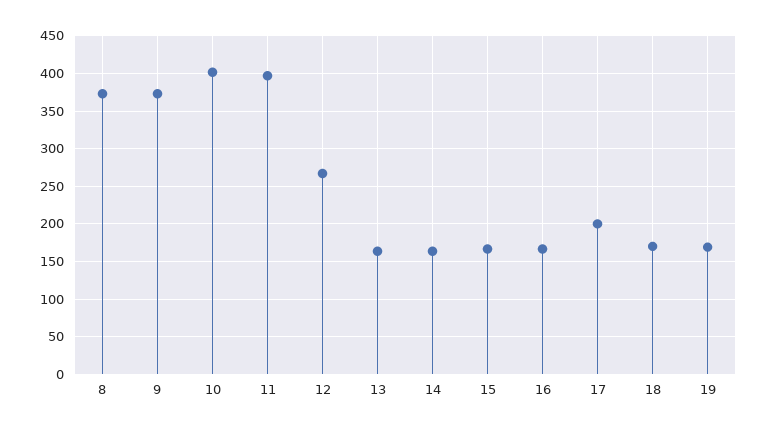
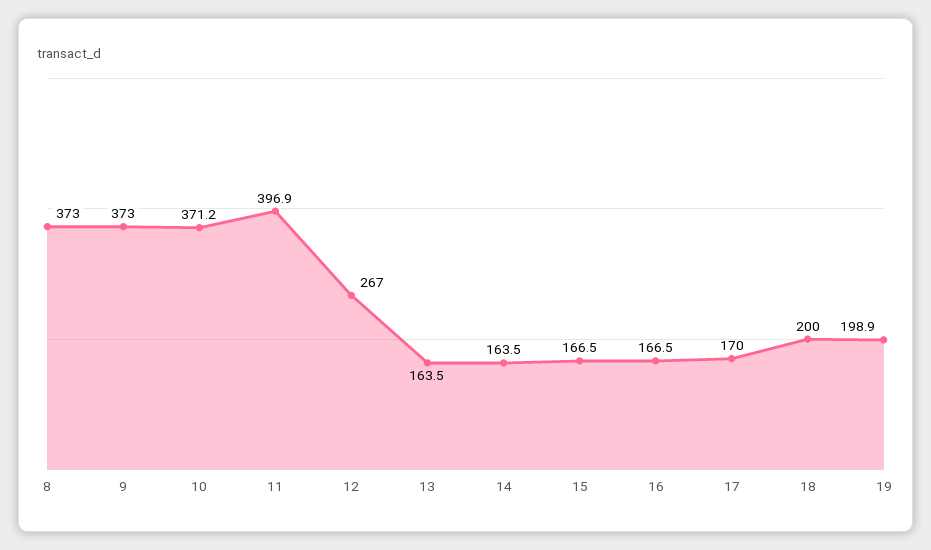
  {
    "8": 373,
    "9": 373,
-   "10": 400,
+   "10": 371.2,
    "11": 396.9,
    "12": 267,
    "13": 163.5,
    "14": 163.5,
    "15": 166.5,
    "16": 166.5,
-   "17": 200,
+   "17": 170,
-   "18": 170,
+   "18": 200,
-   "19": 170
+   "19": 198.9
  }

